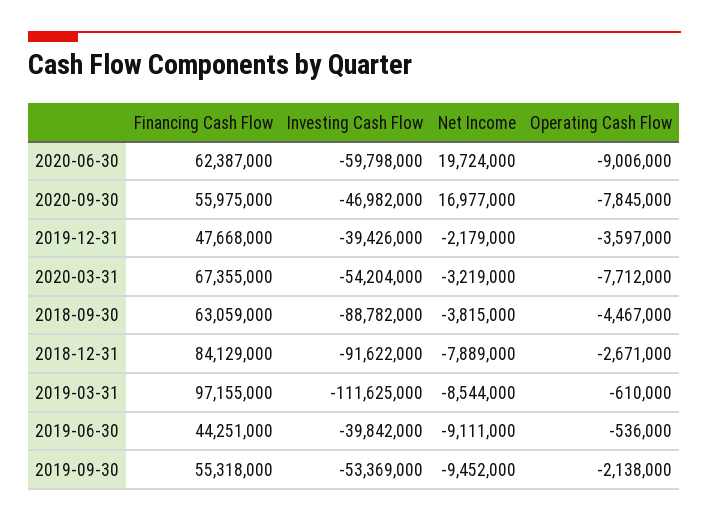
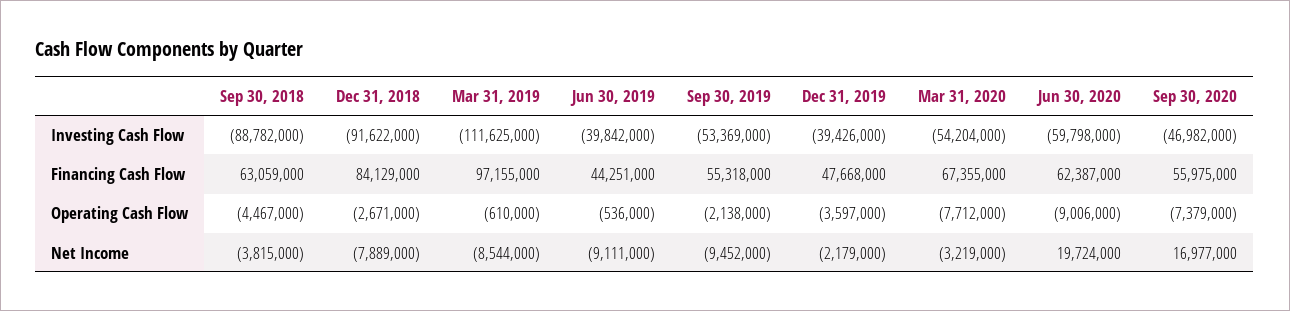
  {
    "Financing Cash Flow": {
      "2020-06-30": 62387000,
      "2020-09-30": 55975000,
      "2019-12-31": 47668000,
      "2020-03-31": 67355000,
      "2018-09-30": 63059000,
      "2018-12-31": 84129000,
      "2019-03-31": 97155000,
      "2019-06-30": 44251000,
      "2019-09-30": 55318000
    },
    "Investing Cash Flow": {
      "2020-06-30": -59798000,
      "2020-09-30": -46982000,
      "2019-12-31": -39426000,
      "2020-03-31": -54204000,
      "2018-09-30": -88782000,
      "2018-12-31": -91622000,
      "2019-03-31": -111625000,
      "2019-06-30": -39842000,
      "2019-09-30": -53369000
    },
    "Net Income": {
      "2020-06-30": 19724000,
      "2020-09-30": 16977000,
      "2019-12-31": -2179000,
      "2020-03-31": -3219000,
      "2018-09-30": -3815000,
      "2018-12-31": -7889000,
      "2019-03-31": -8544000,
      "2019-06-30": -9111000,
      "2019-09-30": -9452000
    },
    "Operating Cash Flow": {
      "2020-06-30": -9006000,
-     "2020-09-30": -7845000,
+     "2020-09-30": -7379000,
      "2019-12-31": -3597000,
      "2020-03-31": -7712000,
      "2018-09-30": -4467000,
      "2018-12-31": -2671000,
      "2019-03-31": -610000,
      "2019-06-30": -536000,
      "2019-09-30": -2138000
    }
  }

